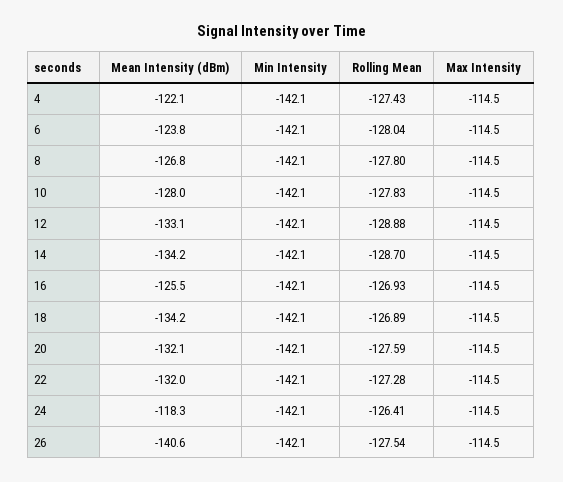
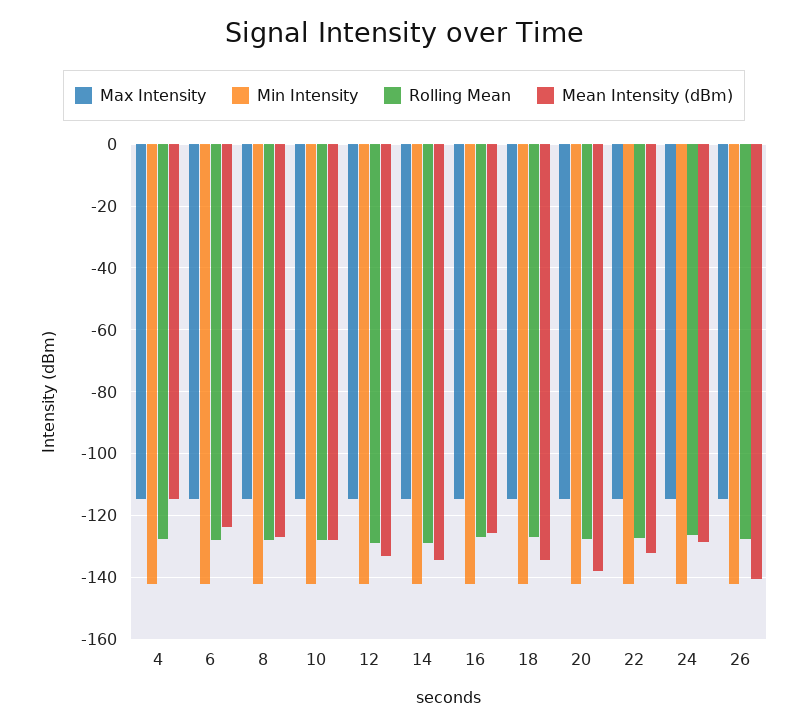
  {
    "Mean Intensity (dBm)": {
-     "4": -122.1,
+     "4": -114,
      "6": -123.8,
      "8": -126.8,
      "10": -128,
      "12": -133.1,
      "14": -134.2,
      "16": -125.5,
      "18": -134.2,
-     "20": -132.1,
+     "20": -138,
      "22": -132,
-     "24": -118.3,
+     "24": -128,
      "26": -140.6
    },
    "Min Intensity": {
      "4": -142.1,
      "6": -142.1,
      "8": -142.1,
      "10": -142.1,
      "12": -142.1,
      "14": -142.1,
      "16": -142.1,
      "18": -142.1,
      "20": -142.1,
      "22": -142.1,
      "24": -142.1,
      "26": -142.1
    },
    "Rolling Mean": {
      "4": -127.43,
      "6": -128.04,
      "8": -127.8,
      "10": -127.83,
      "12": -128.88,
      "14": -128.7,
      "16": -126.93,
      "18": -126.89,
      "20": -127.59,
      "22": -127.28,
      "24": -126.41,
      "26": -127.54
    },
    "Max Intensity": {
      "4": -114.5,
      "6": -114.5,
      "8": -114.5,
      "10": -114.5,
      "12": -114.5,
      "14": -114.5,
      "16": -114.5,
      "18": -114.5,
      "20": -114.5,
      "22": -114.5,
      "24": -114.5,
      "26": -114.5
    }
  }

